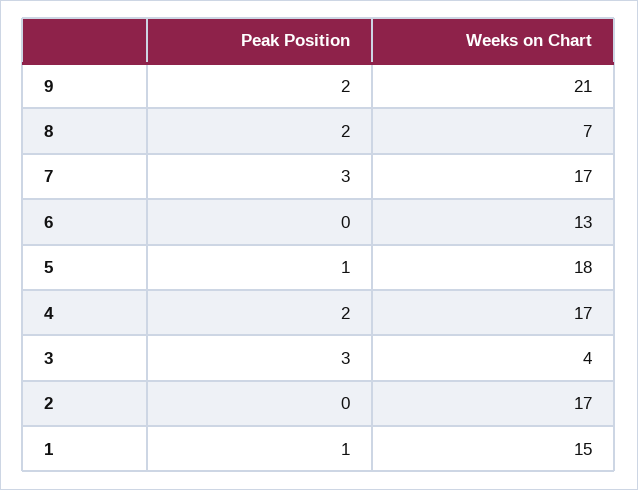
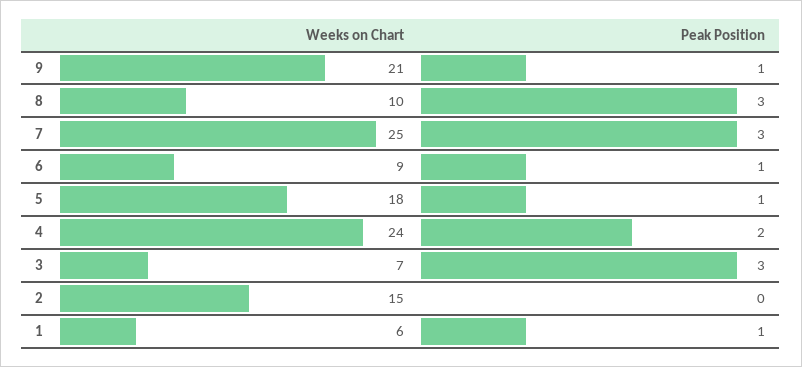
  {
    "Peak Position": {
-     "9": 2,
+     "9": 1,
-     "8": 2,
+     "8": 3,
      "7": 3,
-     "6": 0,
+     "6": 1,
      "5": 1,
      "4": 2,
      "3": 3,
      "2": 0,
      "1": 1
    },
    "Weeks on Chart": {
      "9": 21,
-     "8": 7,
+     "8": 10,
-     "7": 17,
+     "7": 25,
-     "6": 13,
+     "6": 9,
      "5": 18,
-     "4": 17,
+     "4": 24,
-     "3": 4,
+     "3": 7,
-     "2": 17,
+     "2": 15,
-     "1": 15
+     "1": 6
    }
  }

